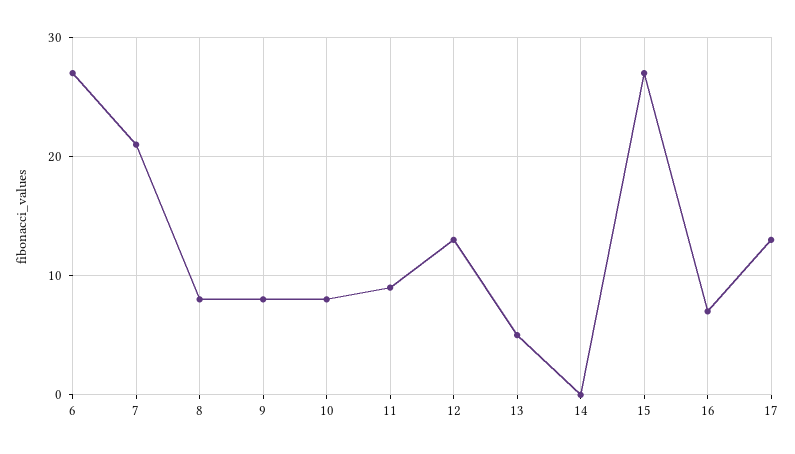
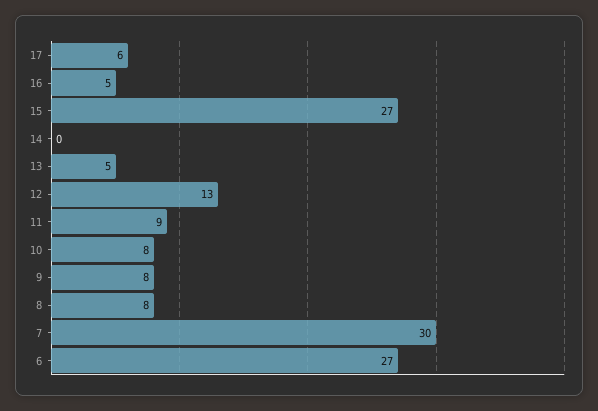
  {
    "6": 27,
-   "7": 21,
+   "7": 30,
    "8": 8,
    "9": 8,
    "10": 8,
    "11": 9,
    "12": 13,
    "13": 5,
    "14": 0,
    "15": 27,
-   "16": 7,
+   "16": 5,
-   "17": 13
+   "17": 6
  }

